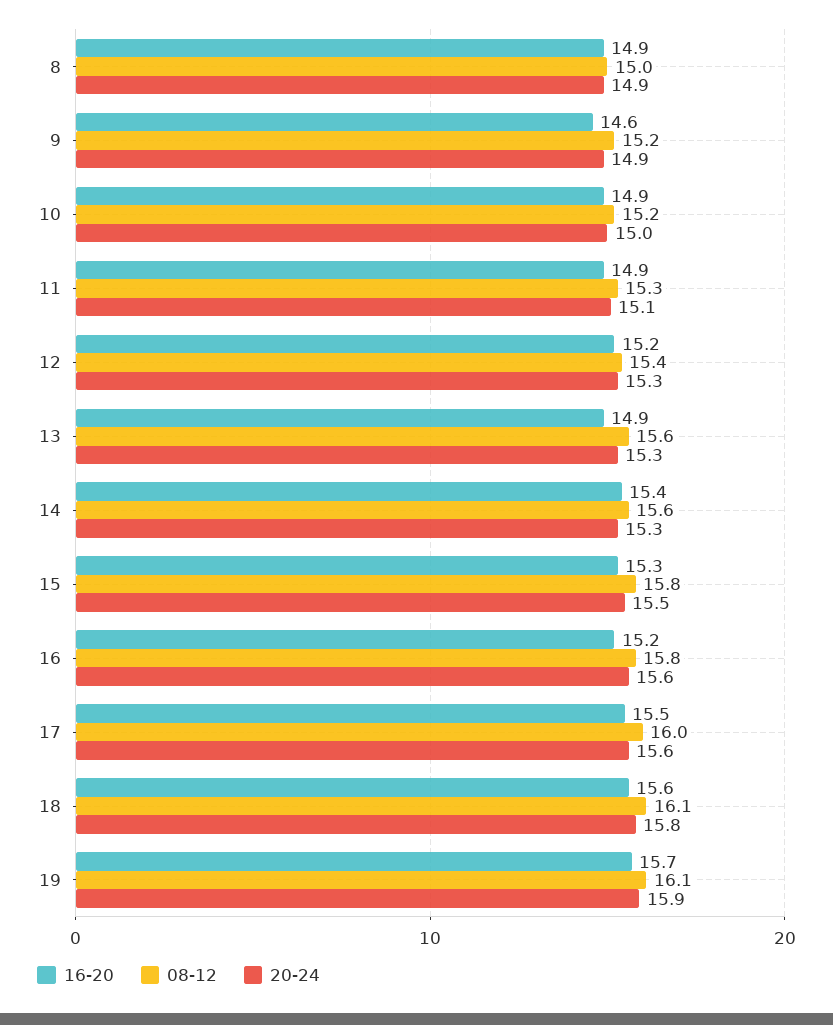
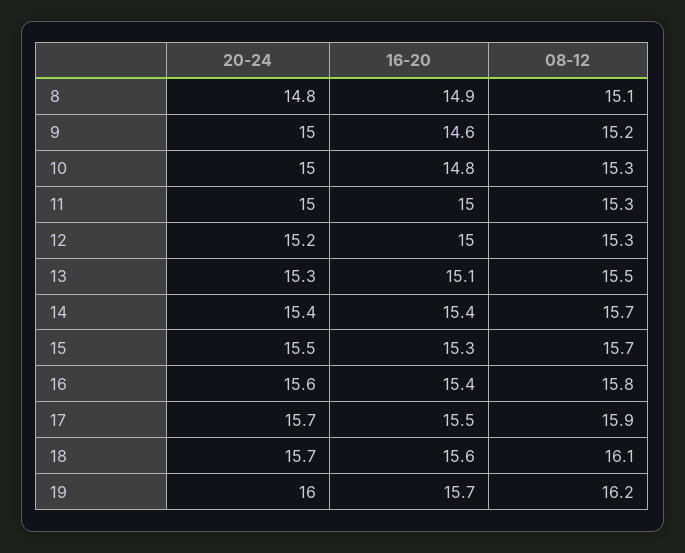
  {
    "16-20": {
      "8": 14.9,
      "9": 14.6,
-     "10": 14.9,
+     "10": 14.8,
-     "11": 14.9,
+     "11": 15,
-     "12": 15.2,
+     "12": 15,
-     "13": 14.9,
+     "13": 15.1,
      "14": 15.4,
      "15": 15.3,
-     "16": 15.2,
+     "16": 15.4,
      "17": 15.5,
      "18": 15.6,
      "19": 15.7
    },
    "08-12": {
-     "8": 15,
+     "8": 15.1,
      "9": 15.2,
-     "10": 15.2,
+     "10": 15.3,
      "11": 15.3,
-     "12": 15.4,
+     "12": 15.3,
-     "13": 15.6,
+     "13": 15.5,
-     "14": 15.6,
+     "14": 15.7,
-     "15": 15.8,
+     "15": 15.7,
      "16": 15.8,
-     "17": 16,
+     "17": 15.9,
      "18": 16.1,
-     "19": 16.1
+     "19": 16.2
    },
    "20-24": {
-     "8": 14.9,
+     "8": 14.8,
-     "9": 14.9,
+     "9": 15,
      "10": 15,
-     "11": 15.1,
+     "11": 15,
-     "12": 15.3,
+     "12": 15.2,
      "13": 15.3,
-     "14": 15.3,
+     "14": 15.4,
      "15": 15.5,
      "16": 15.6,
-     "17": 15.6,
+     "17": 15.7,
-     "18": 15.8,
+     "18": 15.7,
-     "19": 15.9
+     "19": 16
    }
  }

